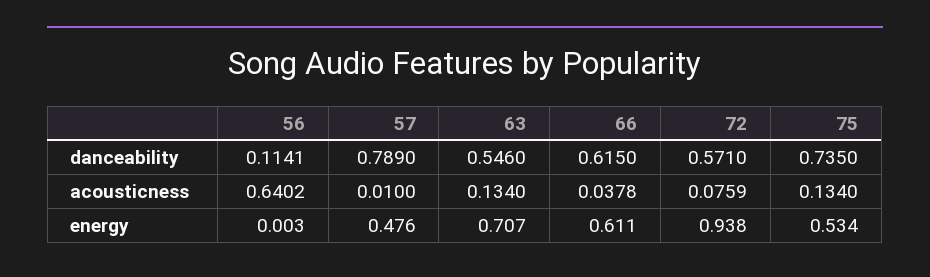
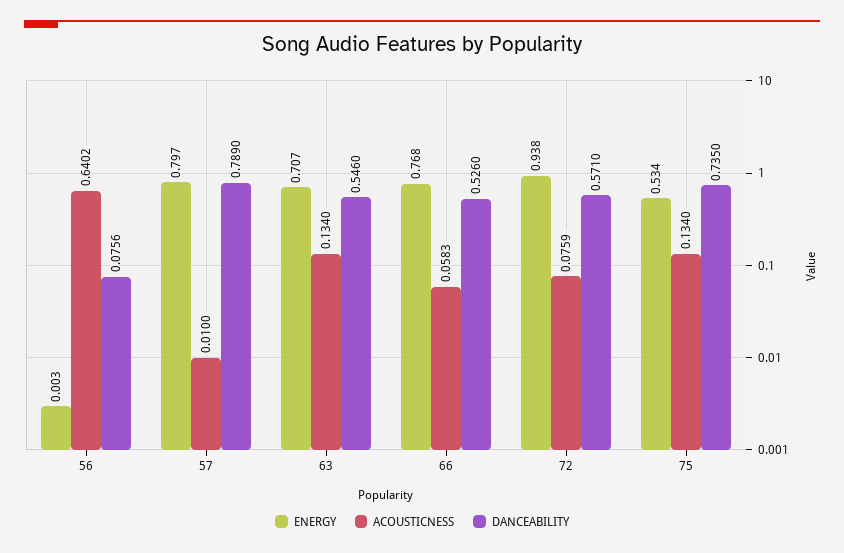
  {
    "danceability": {
-     "56": 0.1141,
+     "56": 0.0756,
      "57": 0.789,
      "63": 0.546,
-     "66": 0.615,
+     "66": 0.526,
      "72": 0.571,
      "75": 0.735
    },
    "acousticness": {
      "56": 0.6402,
      "57": 0.01,
      "63": 0.134,
-     "66": 0.0378,
+     "66": 0.0583,
      "72": 0.0759,
      "75": 0.134
    },
    "energy": {
      "56": 0.003,
-     "57": 0.476,
+     "57": 0.797,
      "63": 0.707,
-     "66": 0.611,
+     "66": 0.768,
      "72": 0.938,
      "75": 0.534
    }
  }

